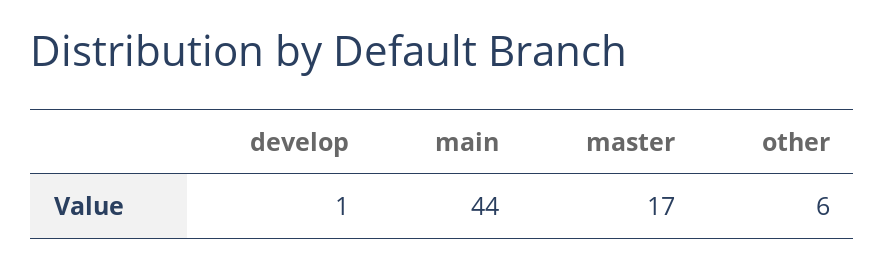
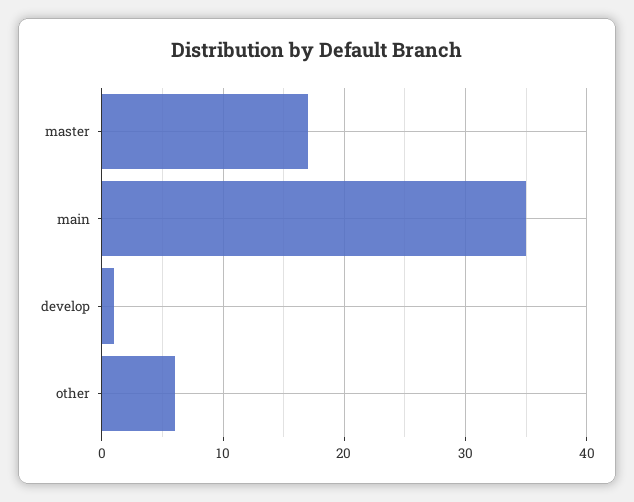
  {
    "develop": 1,
-   "main": 44,
+   "main": 35,
    "master": 17,
    "other": 6
  }

